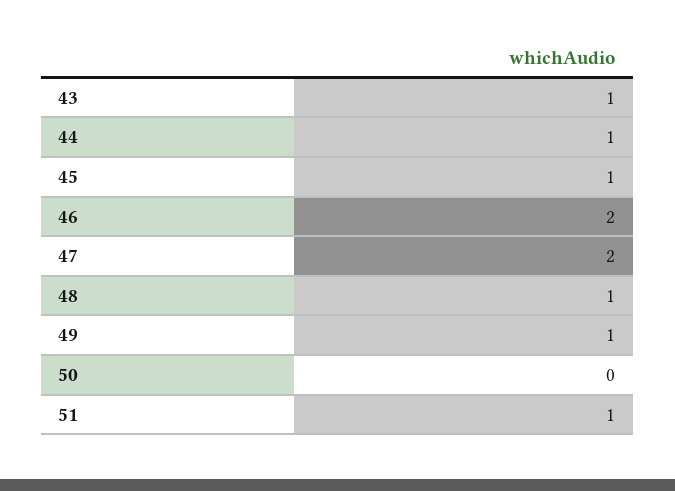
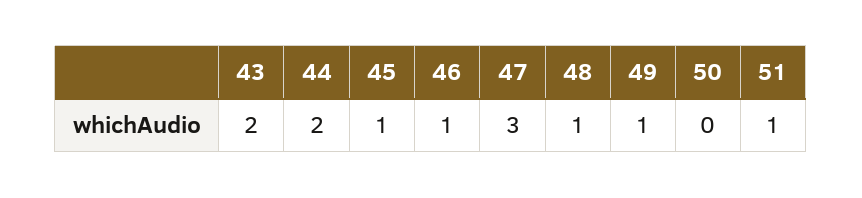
  {
-   "43": 1,
+   "43": 2,
-   "44": 1,
+   "44": 2,
    "45": 1,
-   "46": 2,
+   "46": 1,
-   "47": 2,
+   "47": 3,
    "48": 1,
    "49": 1,
    "50": 0,
    "51": 1
  }

